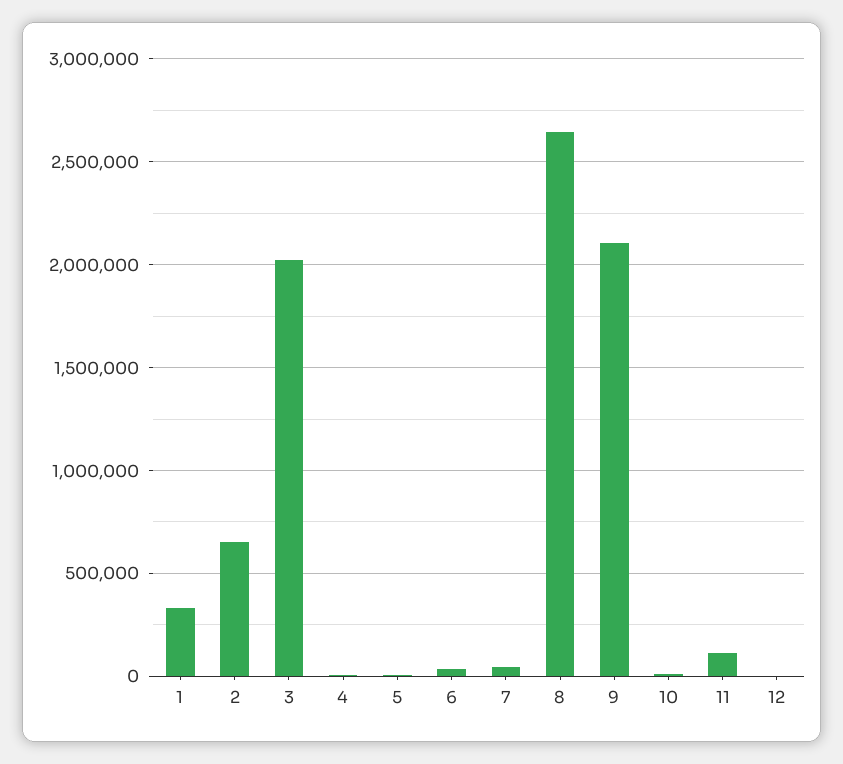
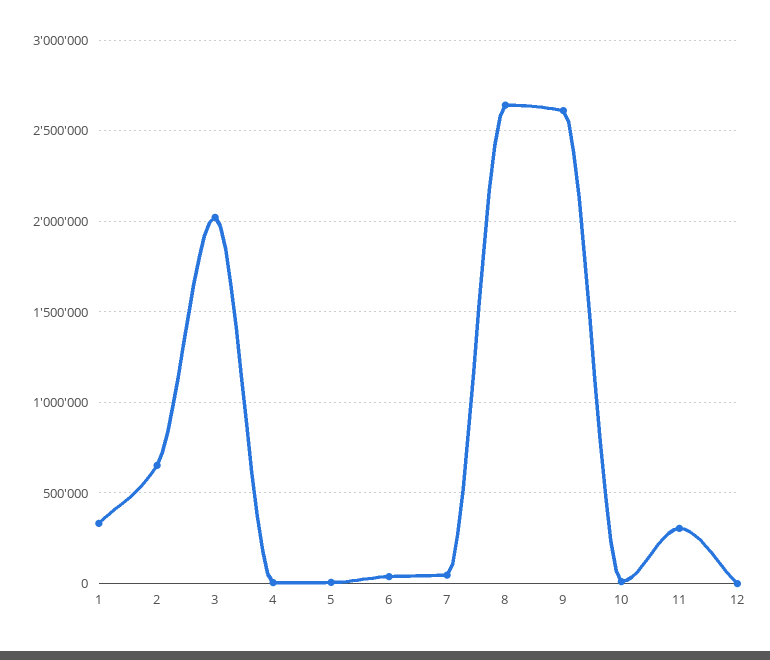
  {
    "1": 350000,
    "2": 650000,
    "3": 2000000,
    "4": 0,
    "5": 0,
    "6": 50000,
    "7": 50000,
    "8": 2650000,
-   "9": 2100000,
+   "9": 2600000,
    "10": 0,
-   "11": 100000,
+   "11": 300000,
    "12": 0
  }

